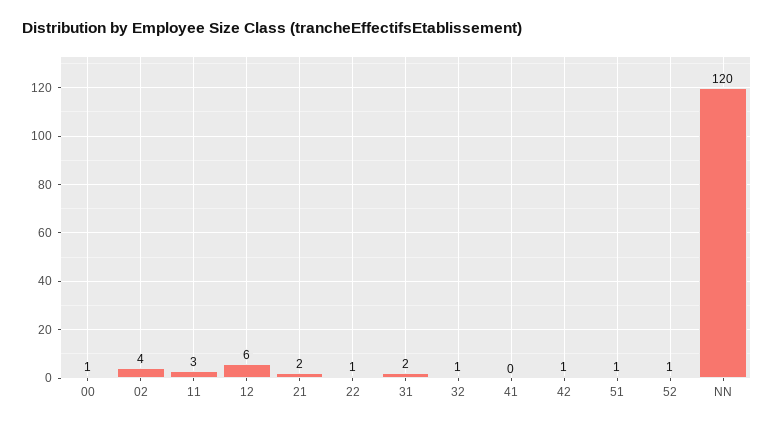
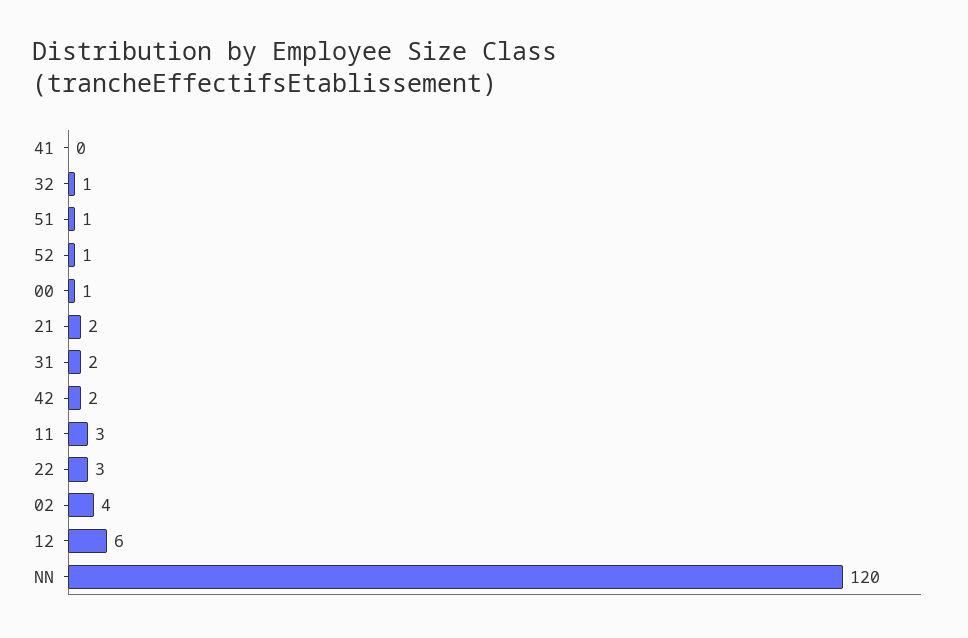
  {
    "00": 1,
    "02": 4,
    "11": 3,
    "12": 6,
    "21": 2,
-   "22": 1,
+   "22": 3,
    "31": 2,
    "32": 1,
    "41": 0,
-   "42": 1,
+   "42": 2,
    "51": 1,
    "52": 1,
    "NN": 120
  }

